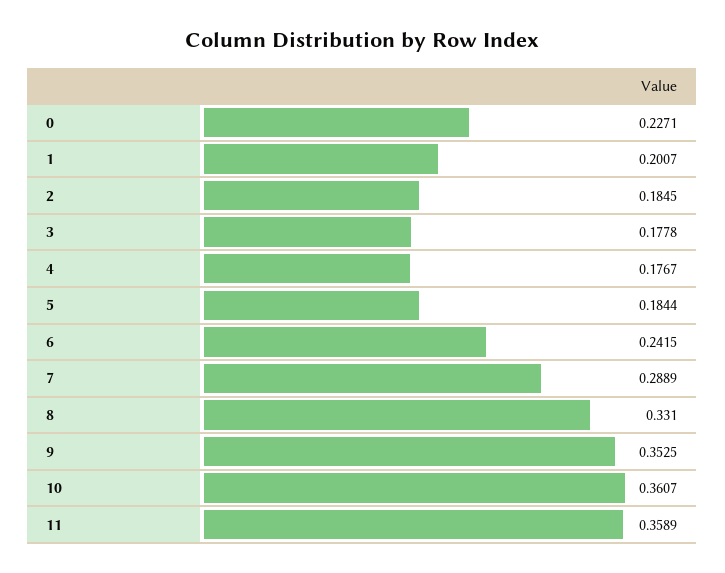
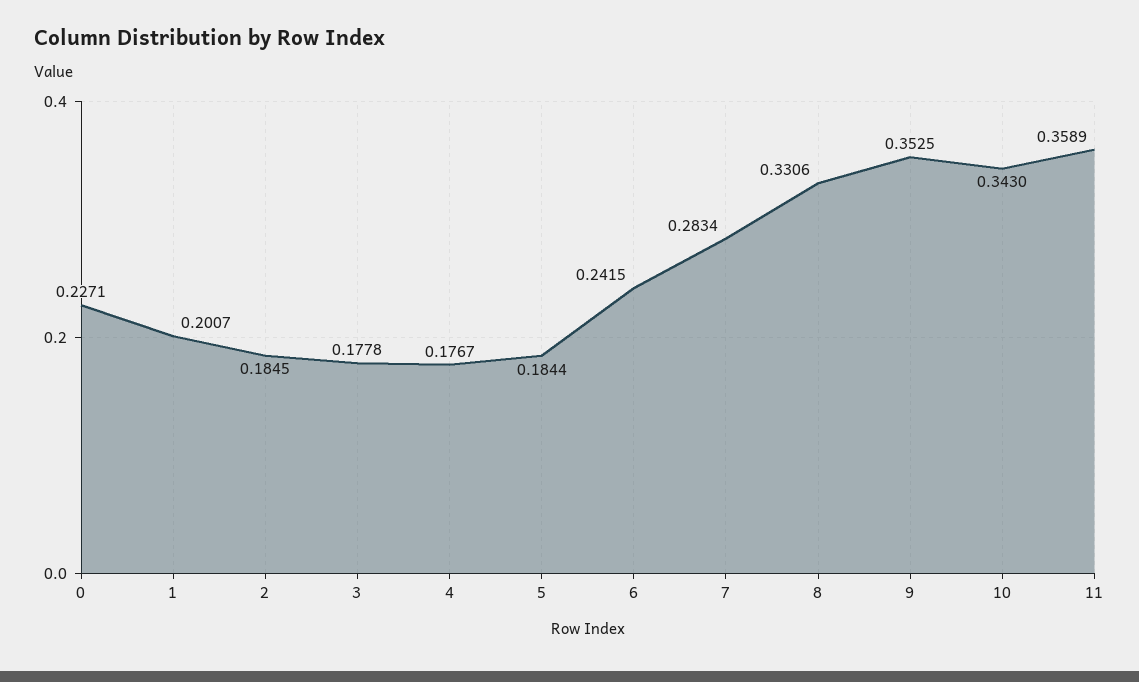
  {
    "0": 0.2271,
    "1": 0.2007,
    "2": 0.1845,
    "3": 0.1778,
    "4": 0.1767,
    "5": 0.1844,
    "6": 0.2415,
-   "7": 0.2889,
+   "7": 0.2834,
-   "8": 0.331,
+   "8": 0.3306,
    "9": 0.3525,
-   "10": 0.3607,
+   "10": 0.343,
    "11": 0.3589
  }

